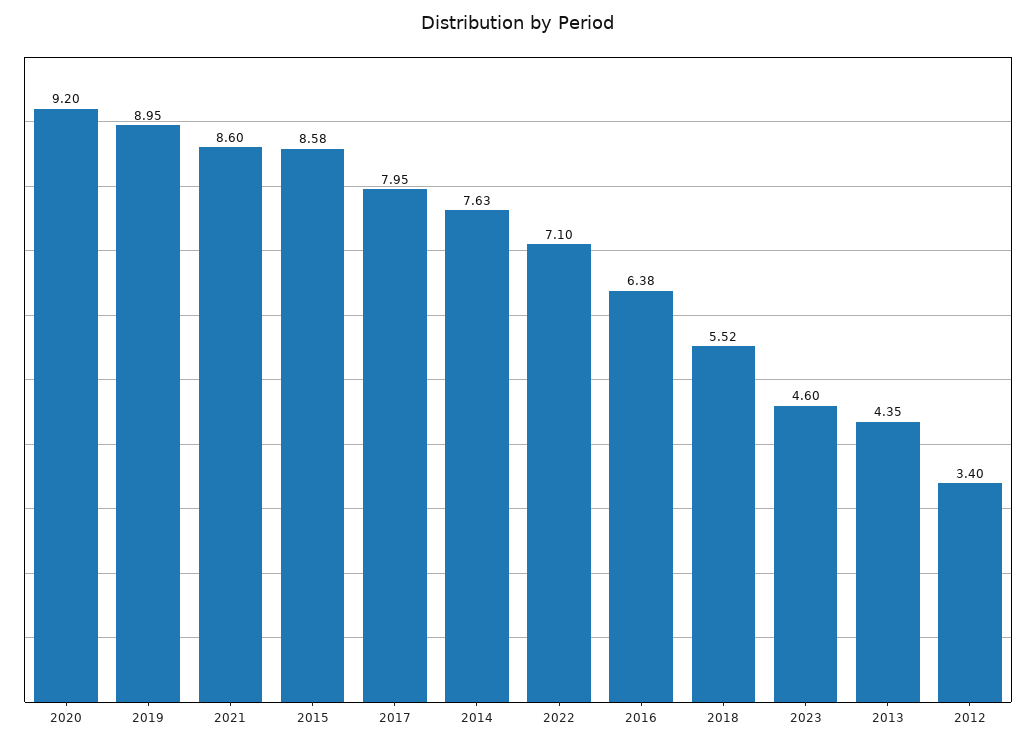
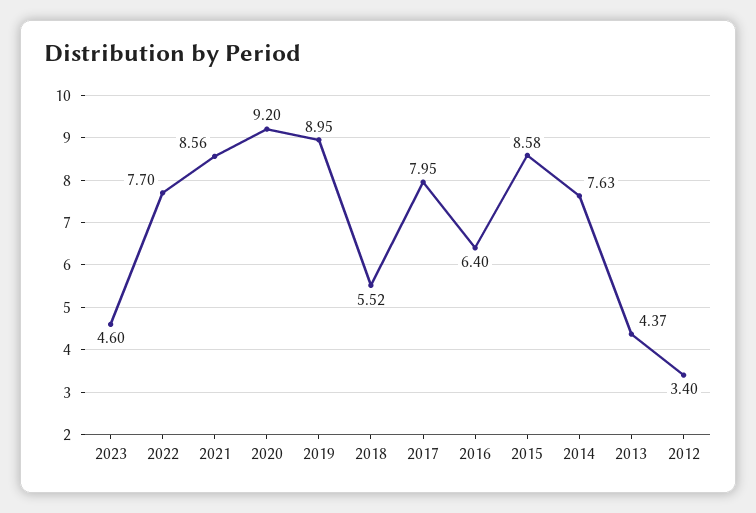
  {
    "2020": 9.2,
    "2019": 8.95,
-   "2021": 8.6,
+   "2021": 8.56,
    "2015": 8.58,
    "2017": 7.95,
    "2014": 7.63,
-   "2022": 7.1,
+   "2022": 7.7,
-   "2016": 6.38,
+   "2016": 6.4,
    "2018": 5.52,
    "2023": 4.6,
-   "2013": 4.35,
+   "2013": 4.37,
    "2012": 3.4
  }

